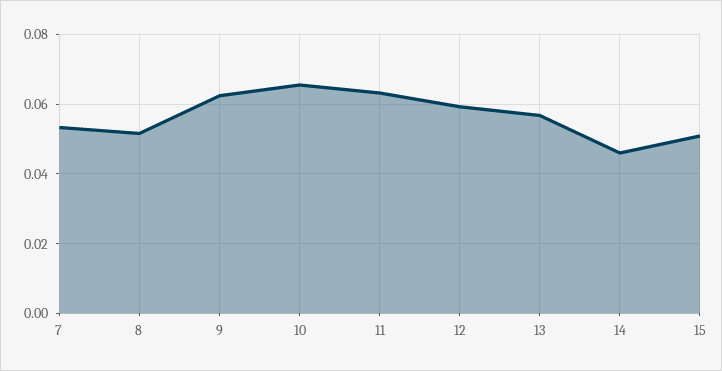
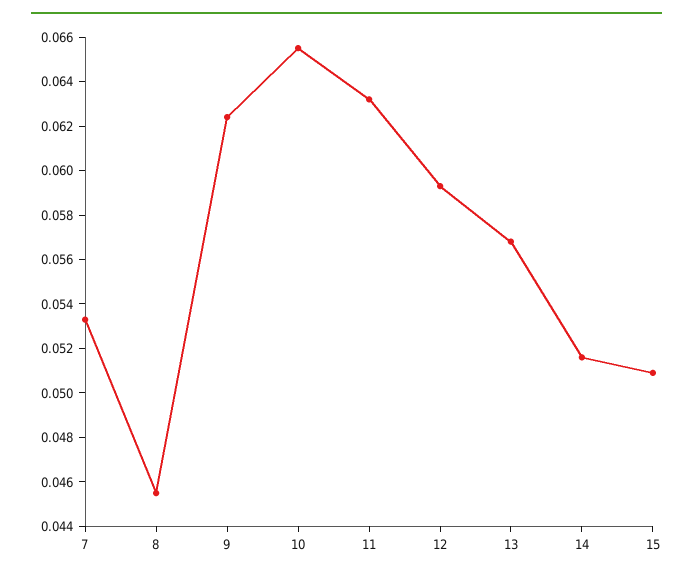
  {
    "7": 0.0535,
-   "8": 0.052,
+   "8": 0.0455,
    "9": 0.0625,
    "10": 0.0655,
    "11": 0.063,
    "12": 0.0595,
    "13": 0.057,
-   "14": 0.046,
+   "14": 0.0515,
    "15": 0.051
  }

